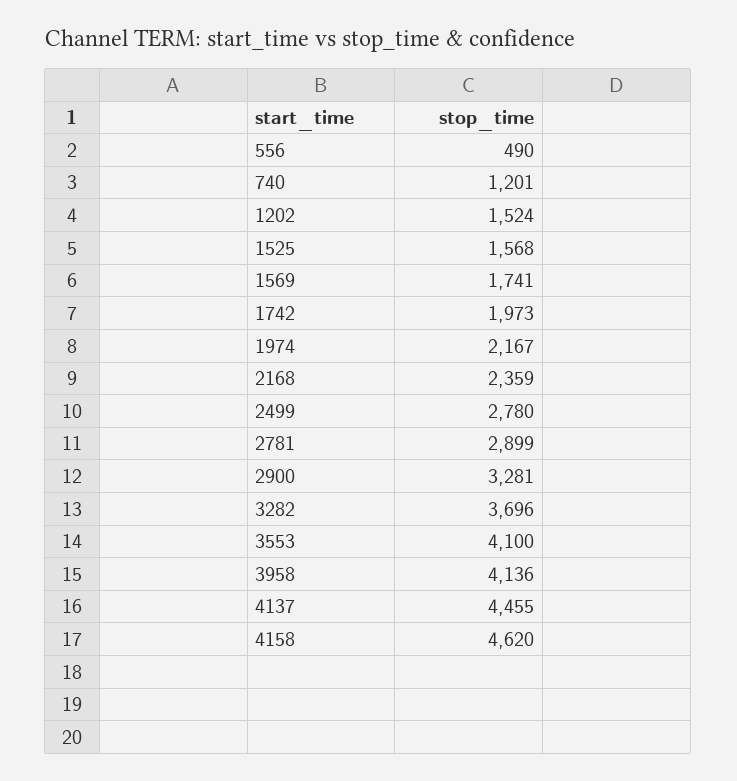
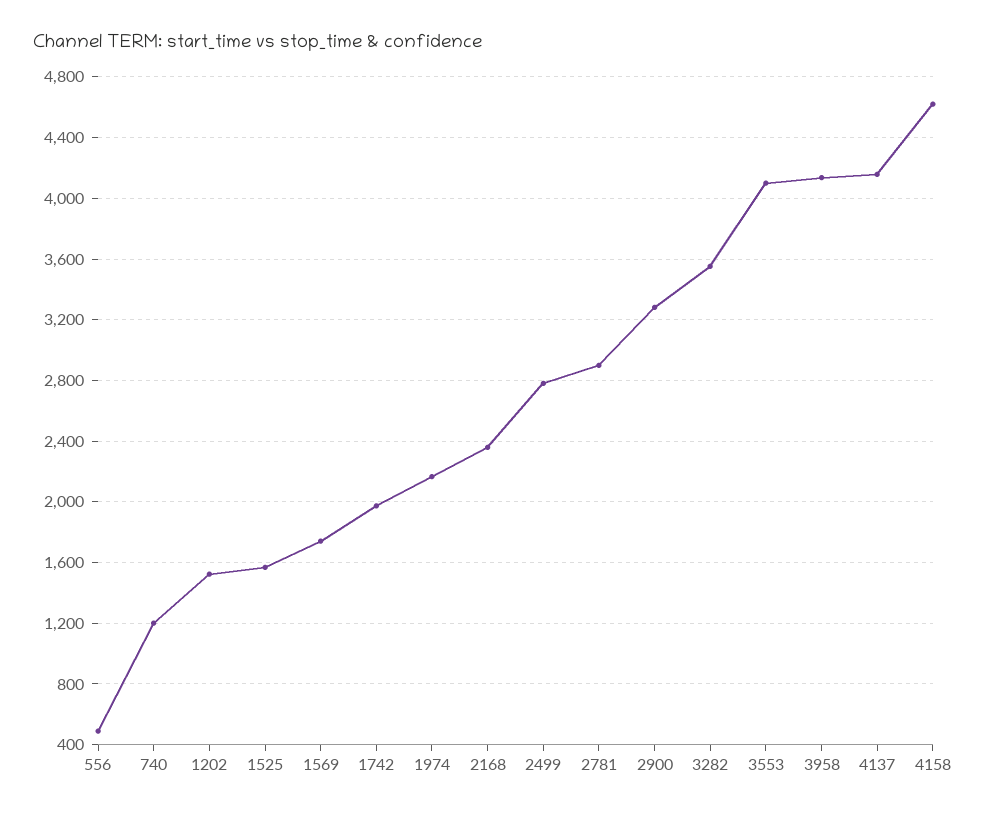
  {
    "556": 490,
    "740": 1201,
    "1202": 1524,
    "1525": 1568,
    "1569": 1741,
    "1742": 1973,
    "1974": 2167,
    "2168": 2359,
    "2499": 2780,
    "2781": 2899,
    "2900": 3281,
-   "3282": 3696,
+   "3282": 3550,
    "3553": 4100,
    "3958": 4136,
-   "4137": 4455,
+   "4137": 4150,
    "4158": 4620
  }

